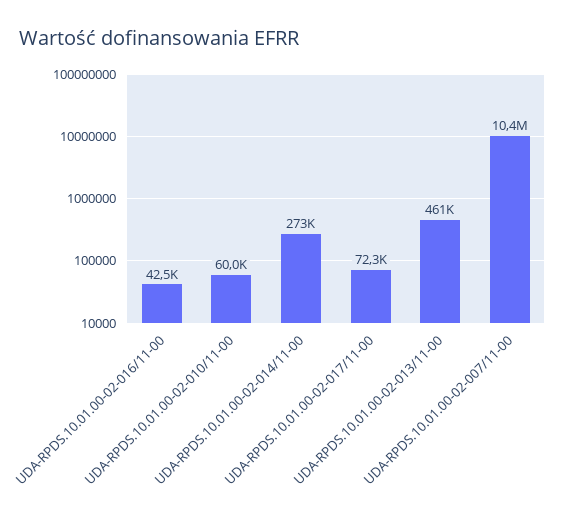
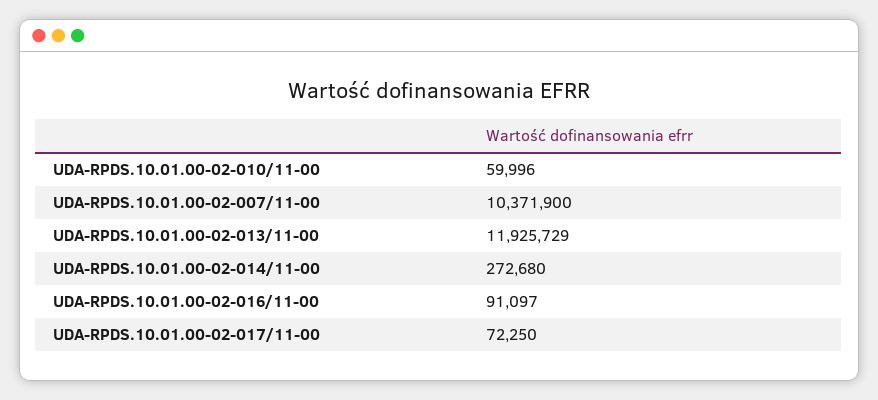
  {
-   "UDA-RPDS.10.01.00-02-016/11-00": 42500,
+   "UDA-RPDS.10.01.00-02-016/11-00": 91097,
    "UDA-RPDS.10.01.00-02-010/11-00": 59996,
    "UDA-RPDS.10.01.00-02-014/11-00": 272680,
    "UDA-RPDS.10.01.00-02-017/11-00": 72250,
-   "UDA-RPDS.10.01.00-02-013/11-00": 461000,
+   "UDA-RPDS.10.01.00-02-013/11-00": 11925729,
    "UDA-RPDS.10.01.00-02-007/11-00": 10371900
  }

